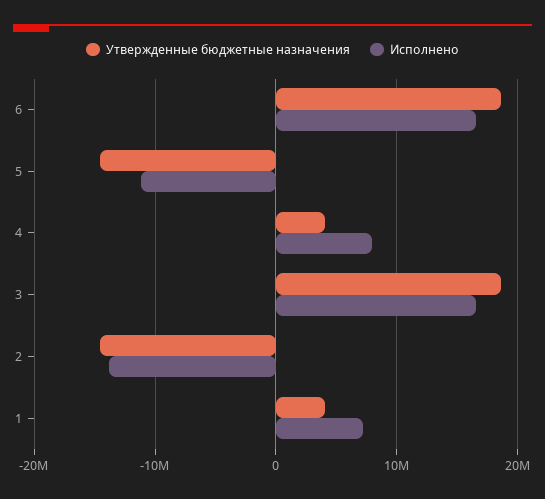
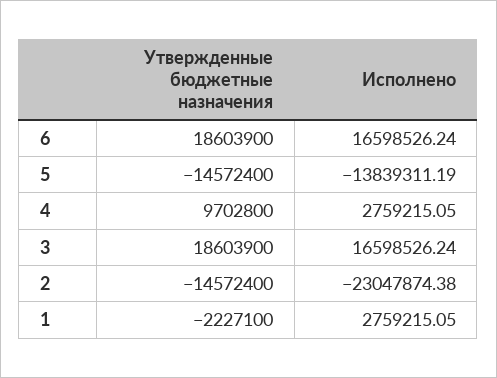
  {
    "Утвержденные бюджетные назначения": {
      "6": 18603900,
      "5": -14572400,
-     "4": 4000000,
+     "4": 9702800,
      "3": 18603900,
      "2": -14572400,
-     "1": 4000000
+     "1": -2227100
    },
    "Исполнено": {
      "6": 16598526.24,
-     "5": -11000000,
+     "5": -13839311.19,
-     "4": 8000000,
+     "4": 2759215.05,
      "3": 16598526.24,
-     "2": -14000000,
+     "2": -23047874.38,
-     "1": 7000000
+     "1": 2759215.05
    }
  }

